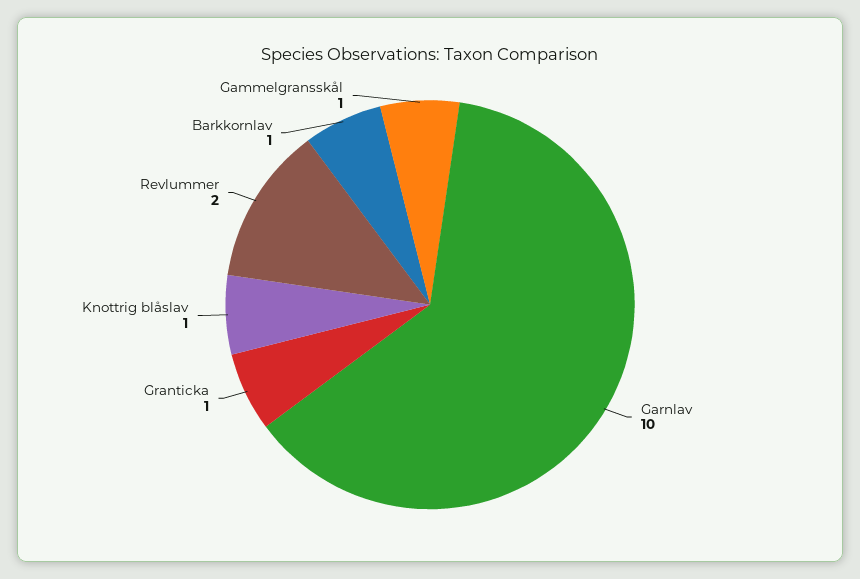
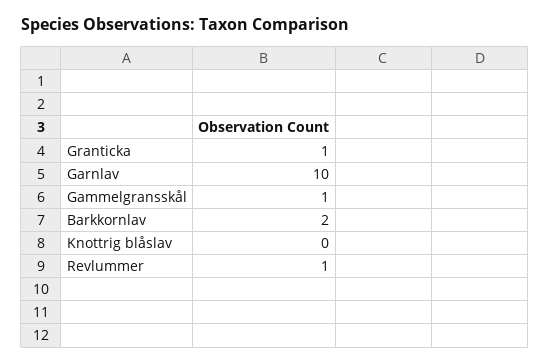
  {
    "Garnlav": 10,
    "Granticka": 1,
-   "Knottrig blåslav": 1,
+   "Knottrig blåslav": 0,
-   "Revlummer": 2,
+   "Revlummer": 1,
-   "Barkkornlav": 1,
+   "Barkkornlav": 2,
    "Gammelgransskål": 1
  }

